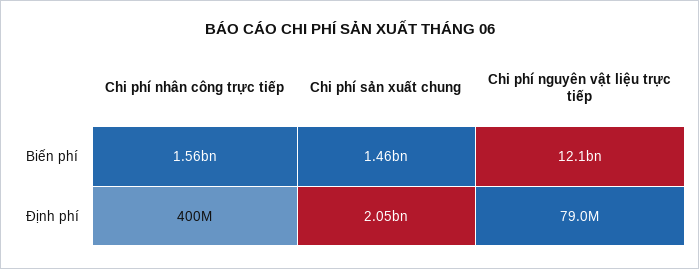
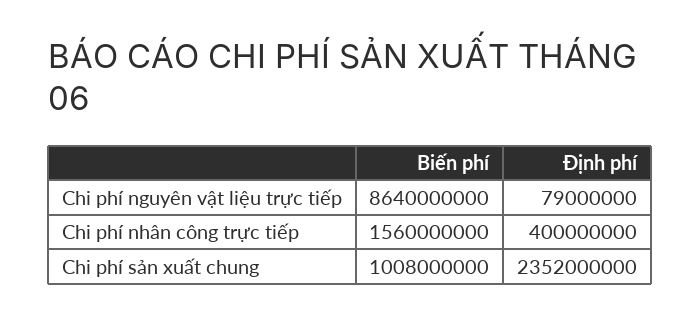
  {
    "Chi phí nhân công trực tiếp": {
      "Biến phí": 1560000000,
      "Định phí": 400000000
    },
    "Chi phí sản xuất chung": {
-     "Biến phí": 1460000000,
+     "Biến phí": 1008000000,
-     "Định phí": 2050000000
+     "Định phí": 2352000000
    },
    "Chi phí nguyên vật liệu trực tiếp": {
-     "Biến phí": 12100000000,
+     "Biến phí": 8640000000,
      "Định phí": 79000000
    }
  }

